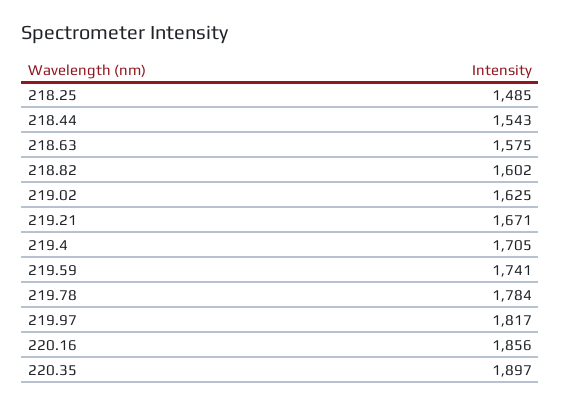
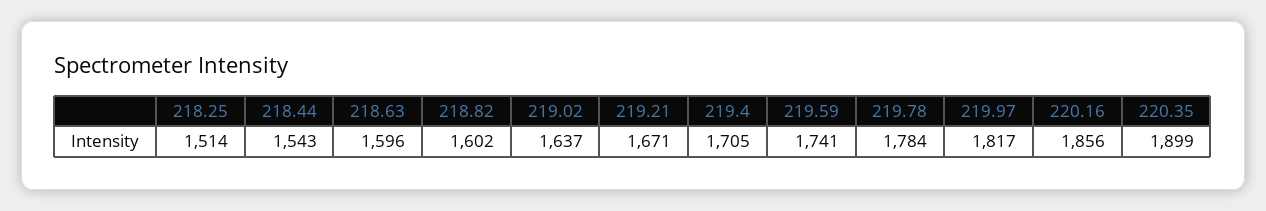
  {
-   "218.25": 1485,
+   "218.25": 1514,
    "218.44": 1543,
-   "218.63": 1575,
+   "218.63": 1596,
    "218.82": 1602,
-   "219.02": 1625,
+   "219.02": 1637,
    "219.21": 1671,
    "219.4": 1705,
    "219.59": 1741,
    "219.78": 1784,
    "219.97": 1817,
    "220.16": 1856,
-   "220.35": 1897
+   "220.35": 1899
  }

